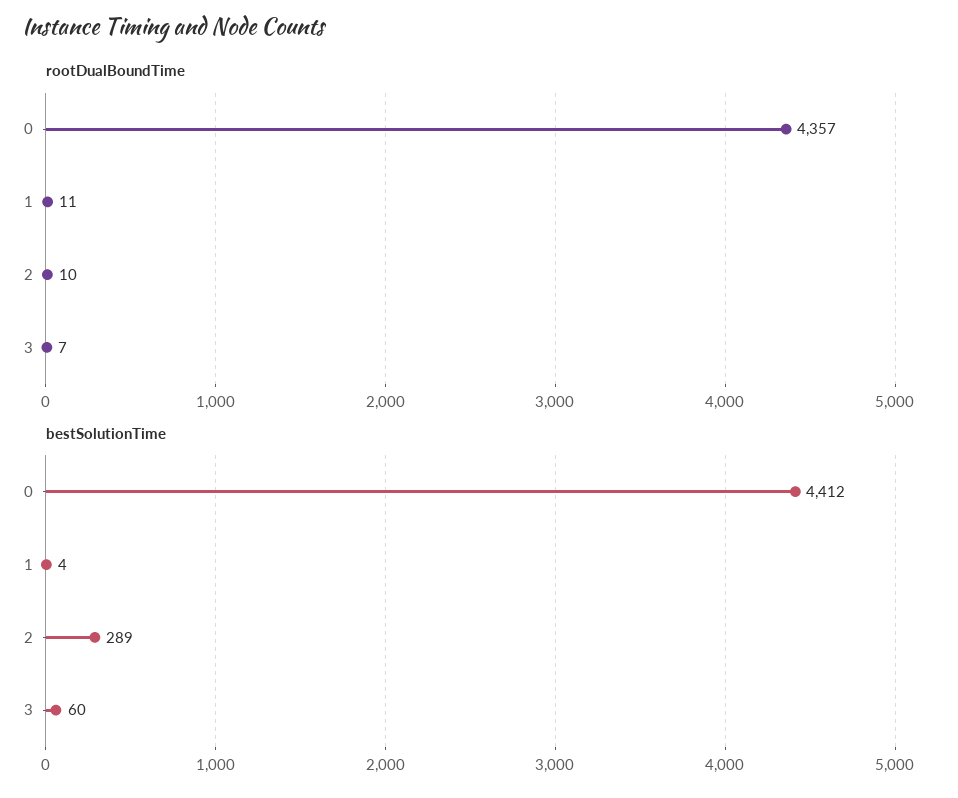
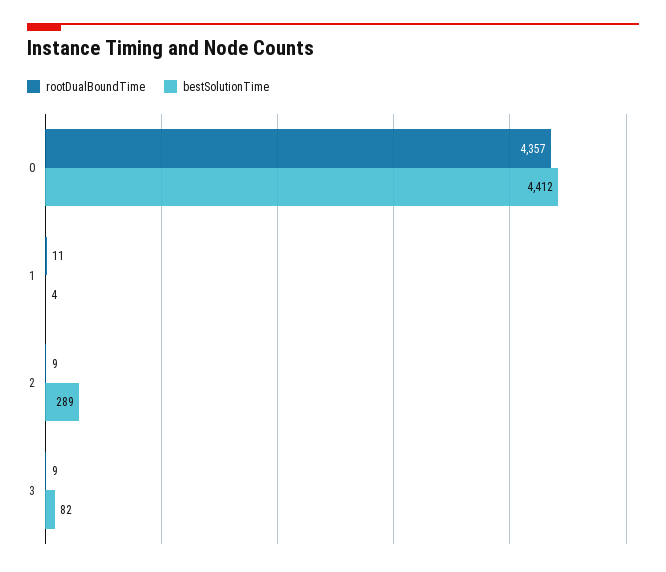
  {
    "rootDualBoundTime": {
      "0": 4357,
      "1": 11,
-     "2": 10,
+     "2": 9,
-     "3": 7
+     "3": 9
    },
    "bestSolutionTime": {
      "0": 4412,
      "1": 4,
      "2": 289,
-     "3": 60
+     "3": 82
    }
  }

